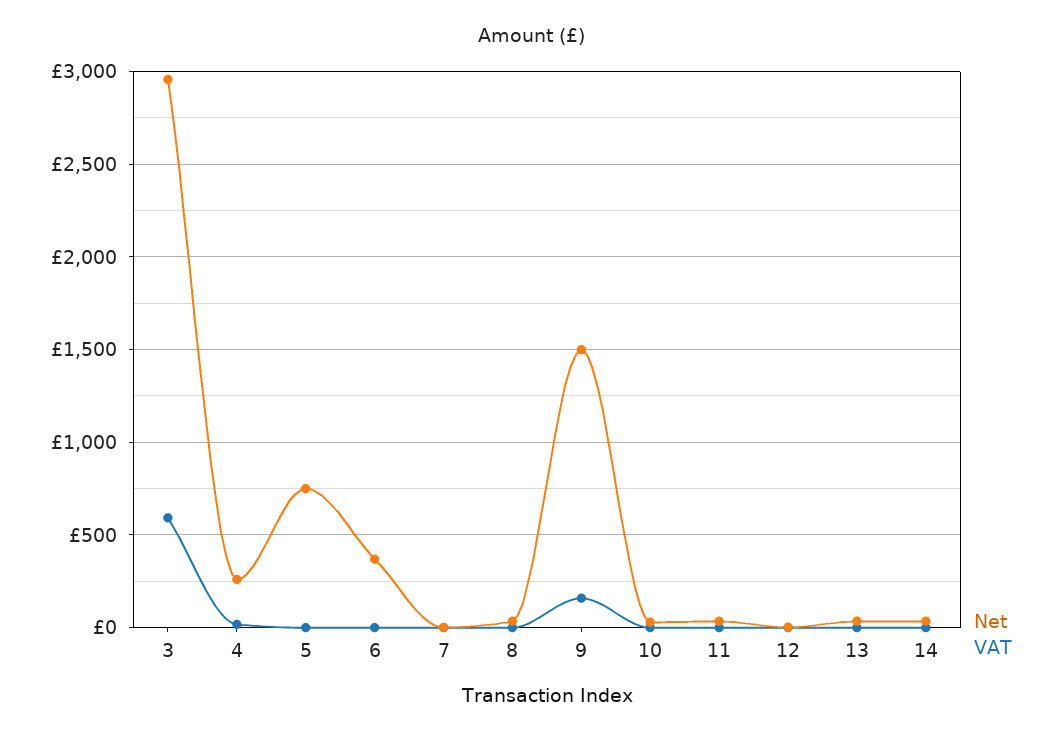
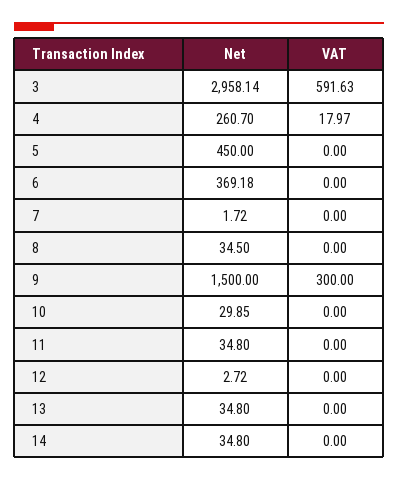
  {
    "Net": {
      "3": 2958.14,
      "4": 260.7,
-     "5": 750,
+     "5": 450,
      "6": 369.18,
      "7": 1.72,
      "8": 34.5,
      "9": 1500,
      "10": 29.85,
      "11": 34.8,
      "12": 2.72,
      "13": 34.8,
      "14": 34.8
    },
    "VAT": {
      "3": 591.63,
      "4": 17.97,
      "5": 0,
      "6": 0,
      "7": 0,
      "8": 0,
-     "9": 150,
+     "9": 300,
      "10": 0,
      "11": 0,
      "12": 0,
      "13": 0,
      "14": 0
    }
  }

